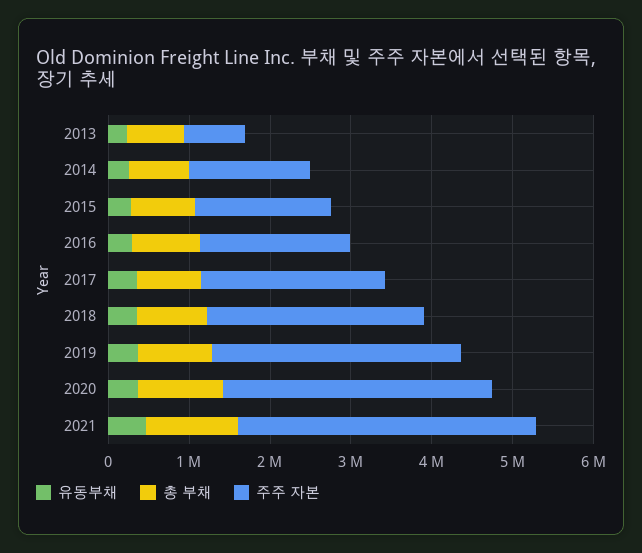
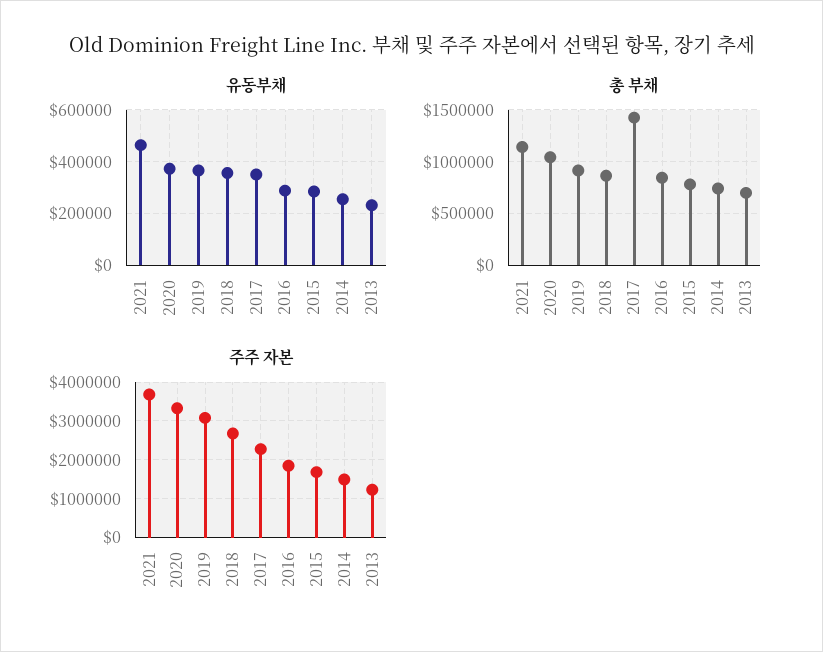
  {
    "유동부채": {
      "2013": 225000,
      "2014": 250000,
      "2015": 275000,
      "2016": 300000,
      "2017": 350000,
      "2018": 350000,
      "2019": 375000,
      "2020": 375000,
      "2021": 475000
    },
    "총 부채": {
      "2013": 700000,
      "2014": 700000,
      "2015": 800000,
      "2016": 800000,
-     "2017": 800000,
+     "2017": 1400000,
      "2018": 900000,
      "2019": 900000,
      "2020": 1000000,
      "2021": 1100000
    },
    "주주 자본": {
-     "2013": 800000,
+     "2013": 1200000,
      "2014": 1400000,
      "2015": 1600000,
      "2016": 1800000,
      "2017": 2200000,
      "2018": 2600000,
      "2019": 3000000,
      "2020": 3400000,
      "2021": 3600000
    }
  }

